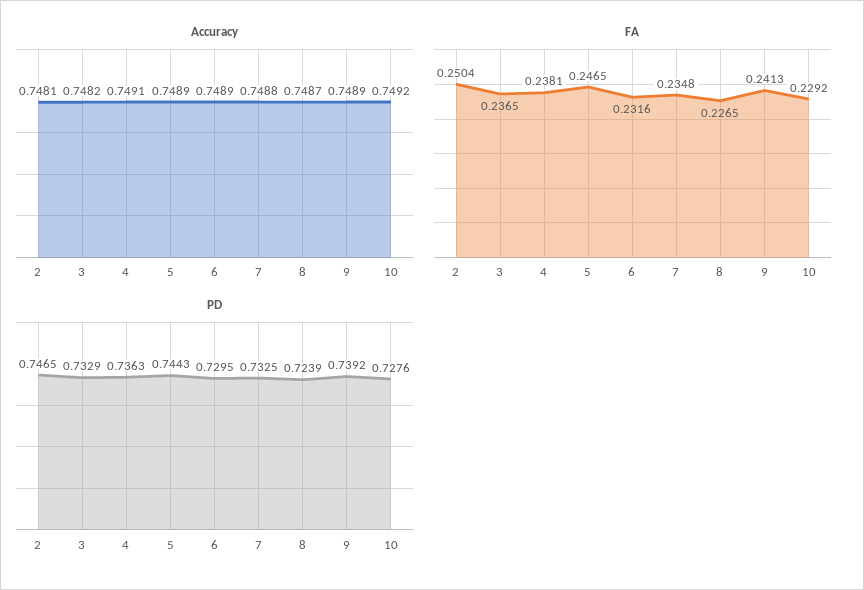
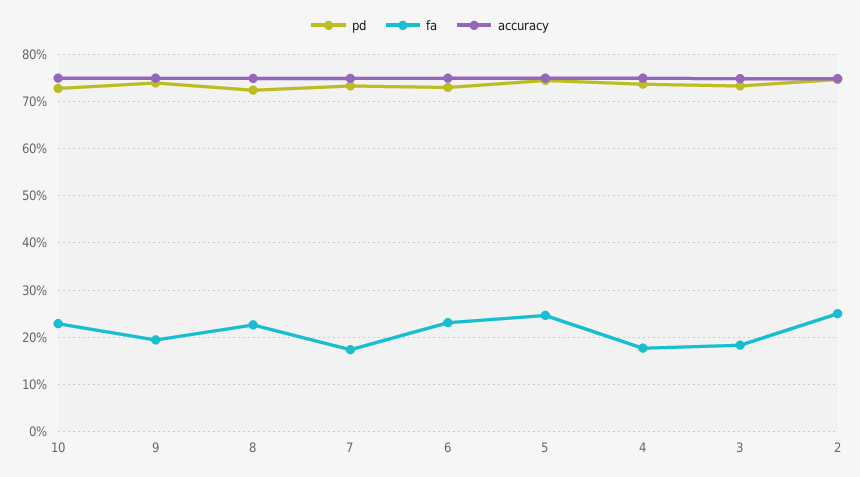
  {
    "Accuracy": {
      "2": 0.7481,
      "3": 0.7482,
      "4": 0.7491,
      "5": 0.7489,
      "6": 0.7489,
      "7": 0.7488,
      "8": 0.7487,
      "9": 0.7489,
      "10": 0.7492
    },
    "FA": {
      "2": 0.2504,
-     "3": 0.2365,
+     "3": 0.18,
-     "4": 0.2381,
+     "4": 0.18,
      "5": 0.2465,
      "6": 0.2316,
-     "7": 0.2348,
+     "7": 0.18,
      "8": 0.2265,
-     "9": 0.2413,
+     "9": 0.2,
      "10": 0.2292
    },
    "PD": {
      "2": 0.7465,
      "3": 0.7329,
      "4": 0.7363,
      "5": 0.7443,
      "6": 0.7295,
      "7": 0.7325,
      "8": 0.7239,
      "9": 0.7392,
      "10": 0.7276
    }
  }

